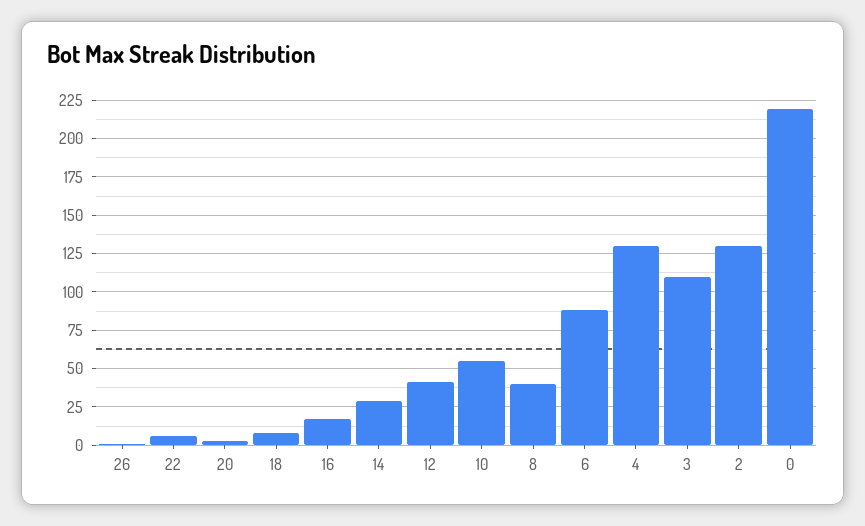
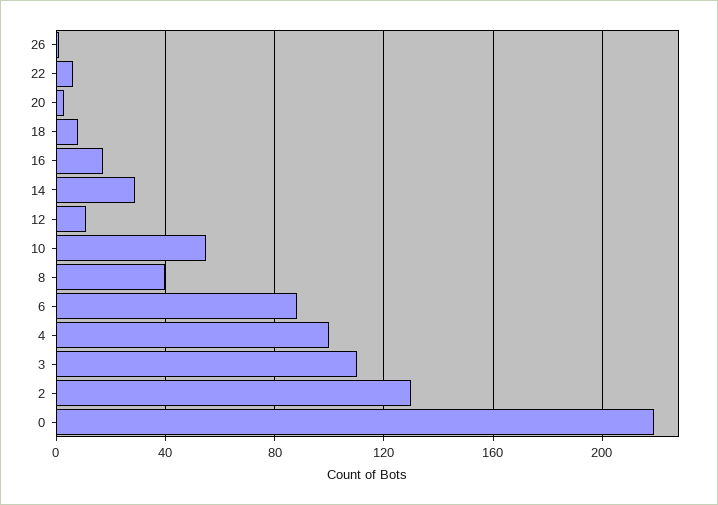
  {
    "26": 0,
    "22": 5,
    "20": 5,
    "18": 10,
    "16": 15,
    "14": 30,
-   "12": 40,
+   "12": 10,
    "10": 55,
    "8": 40,
    "6": 90,
-   "4": 130,
+   "4": 100,
    "3": 110,
    "2": 130,
    "0": 220
  }

